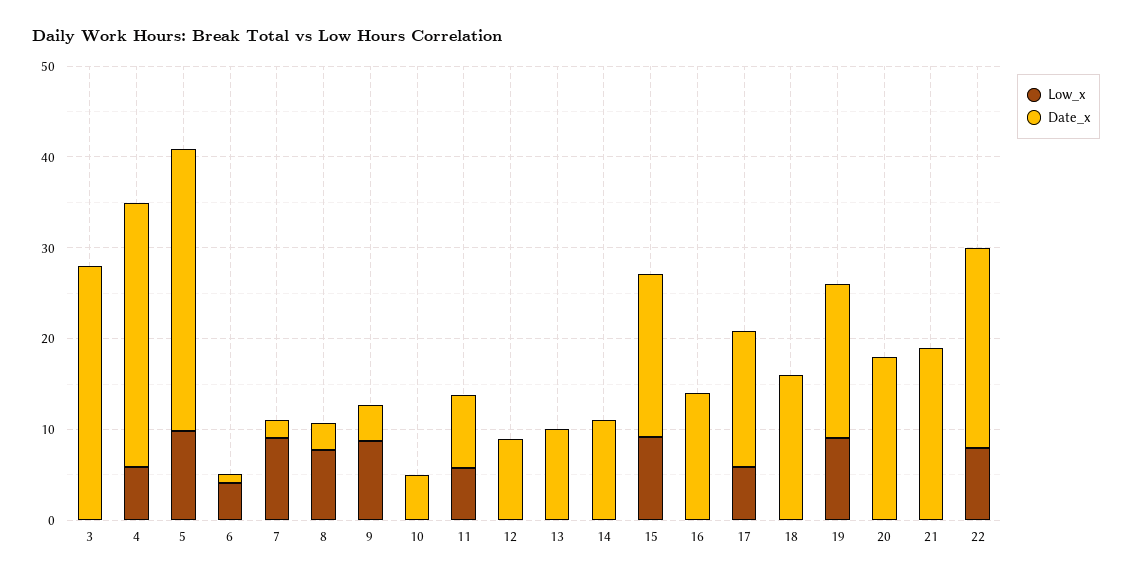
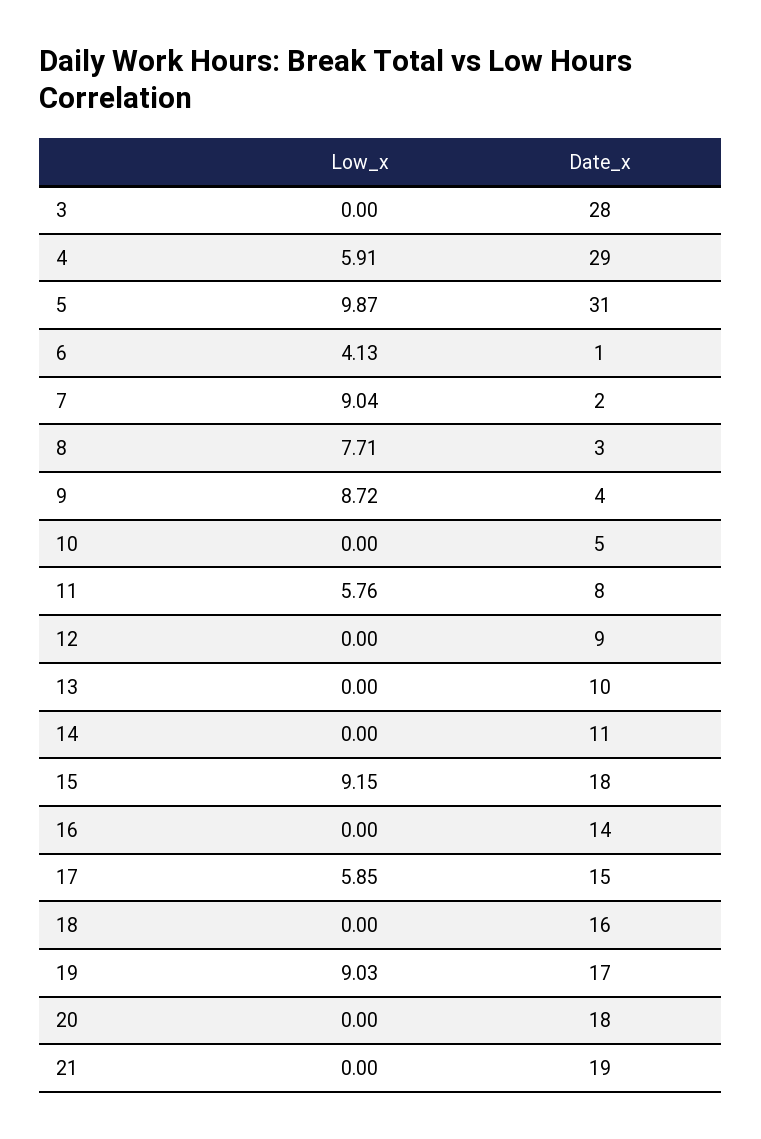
  {
    "Low_x": {
      "3": 0,
      "4": 5.91,
      "5": 9.87,
      "6": 4.13,
      "7": 9.04,
      "8": 7.71,
      "9": 8.72,
      "10": 0,
      "11": 5.76,
      "12": 0,
      "13": 0,
      "14": 0,
      "15": 9.15,
      "16": 0,
      "17": 5.85,
      "18": 0,
      "19": 9.03,
      "20": 0,
-     "21": 0,
+     "21": 0
-     "22": 8
    },
    "Date_x": {
      "3": 28,
      "4": 29,
      "5": 31,
      "6": 1,
      "7": 2,
      "8": 3,
      "9": 4,
      "10": 5,
      "11": 8,
      "12": 9,
      "13": 10,
      "14": 11,
      "15": 18,
      "16": 14,
      "17": 15,
      "18": 16,
      "19": 17,
      "20": 18,
-     "21": 19,
+     "21": 19
-     "22": 22
    }
  }

